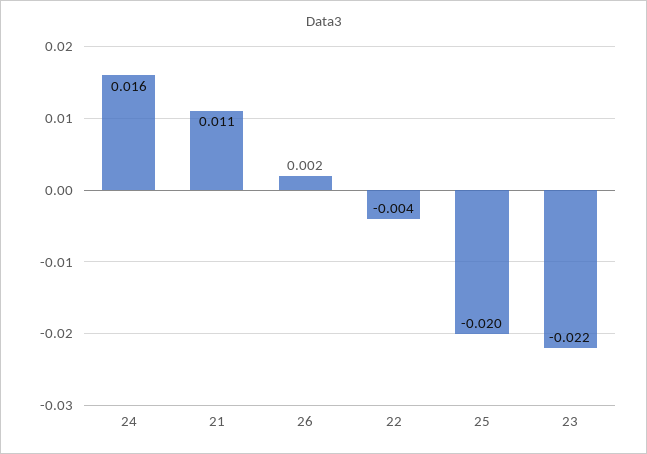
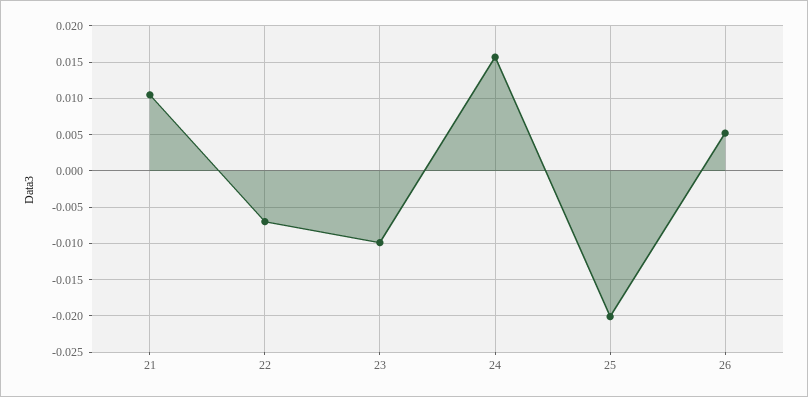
  {
    "24": 0.016,
    "21": 0.011,
-   "26": 0.002,
+   "26": 0.005,
-   "22": -0.004,
+   "22": -0.007,
    "25": -0.02,
-   "23": -0.022
+   "23": -0.01
  }

